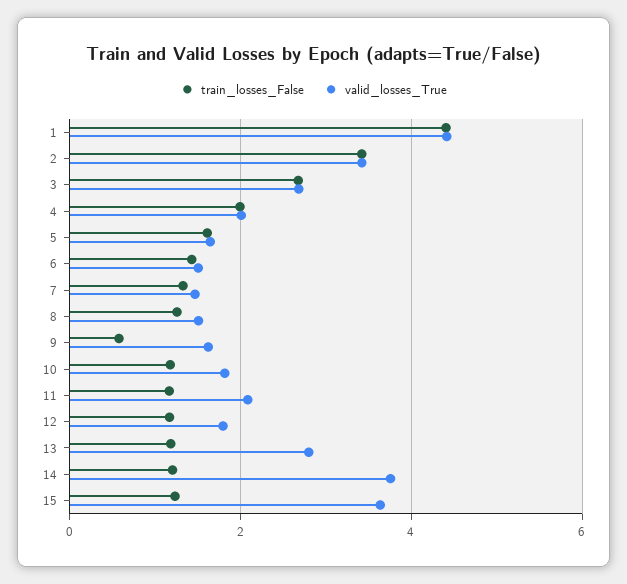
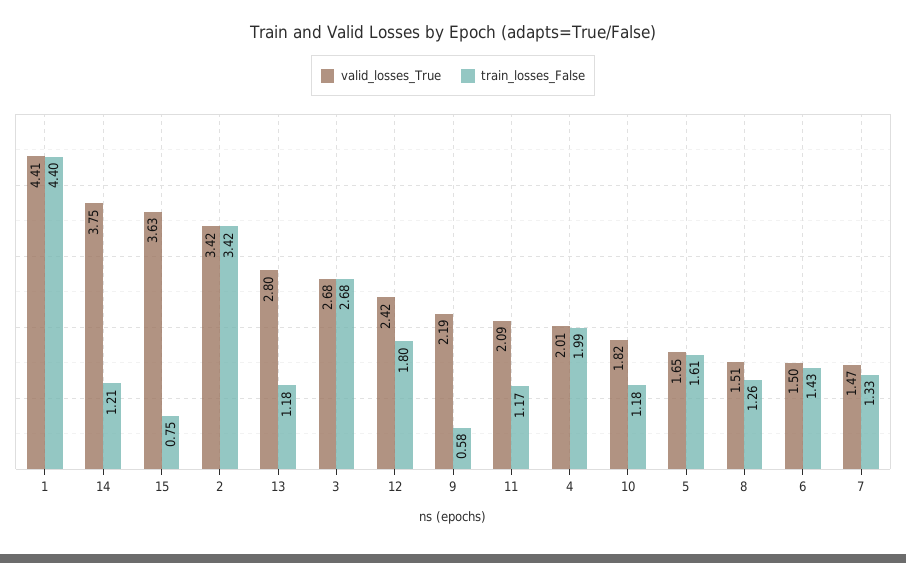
  {
    "train_losses_False": {
      "1": 4.4,
      "2": 3.42,
      "3": 2.68,
      "4": 1.99,
      "5": 1.61,
      "6": 1.43,
      "7": 1.33,
      "8": 1.26,
      "9": 0.58,
      "10": 1.18,
      "11": 1.17,
-     "12": 1.2,
+     "12": 1.8,
      "13": 1.18,
      "14": 1.21,
-     "15": 1.2
+     "15": 0.75
    },
    "valid_losses_True": {
      "1": 4.41,
      "2": 3.42,
      "3": 2.68,
      "4": 2.01,
      "5": 1.65,
      "6": 1.5,
      "7": 1.47,
      "8": 1.51,
-     "9": 1.6,
+     "9": 2.19,
      "10": 1.82,
      "11": 2.09,
-     "12": 1.8,
+     "12": 2.42,
      "13": 2.8,
      "14": 3.75,
      "15": 3.63
    }
  }

